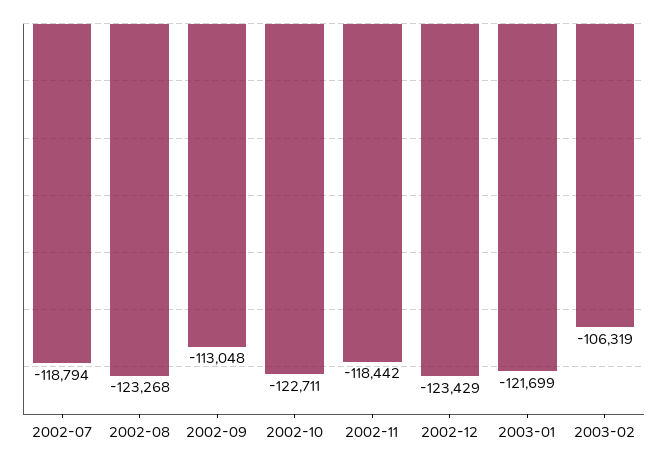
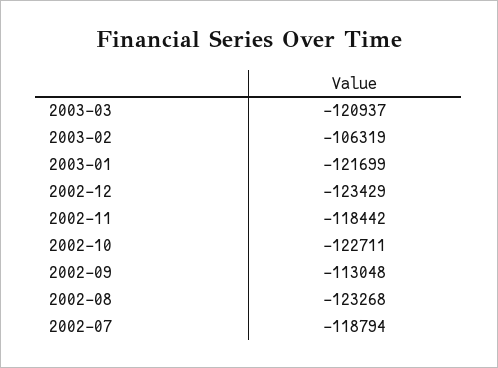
  {
    "2002-07": -118794,
    "2002-08": -123268,
    "2002-09": -113048,
    "2002-10": -122711,
    "2002-11": -118442,
    "2002-12": -123429,
    "2003-01": -121699,
-   "2003-02": -106319
+   "2003-02": -106319,
+   "2003-03": -120937
  }

